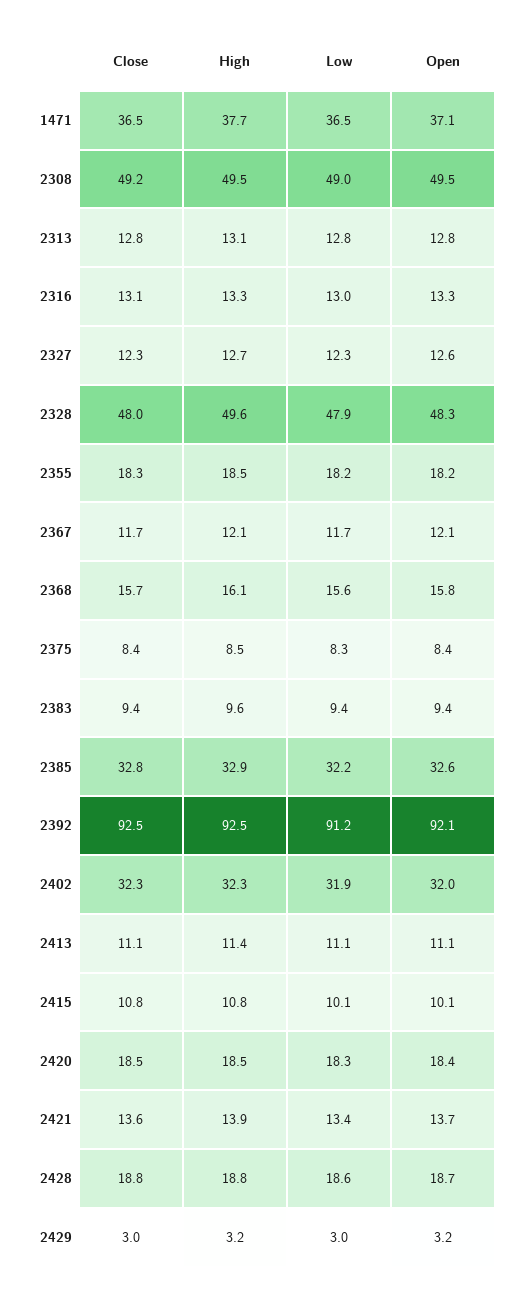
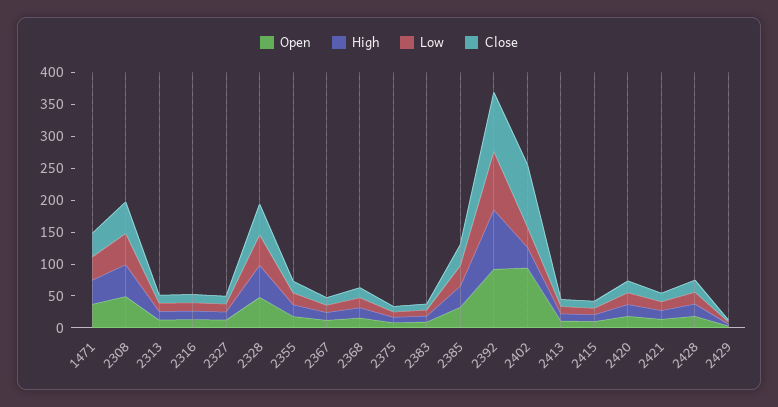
  {
    "Close": {
      "1471": 36.5,
      "2308": 49.2,
      "2313": 12.8,
      "2316": 13.1,
      "2327": 12.3,
      "2328": 48,
      "2355": 18.3,
      "2367": 11.7,
      "2368": 15.7,
      "2375": 8.4,
      "2383": 9.4,
      "2385": 32.8,
      "2392": 92.5,
-     "2402": 32.3,
+     "2402": 100,
      "2413": 11.1,
      "2415": 10.8,
      "2420": 18.5,
      "2421": 13.6,
      "2428": 18.8,
      "2429": 3
    },
    "High": {
      "1471": 37.7,
      "2308": 49.5,
      "2313": 13.1,
      "2316": 13.3,
      "2327": 12.7,
      "2328": 49.6,
      "2355": 18.5,
      "2367": 12.1,
      "2368": 16.1,
      "2375": 8.5,
      "2383": 9.6,
      "2385": 32.9,
      "2392": 92.5,
      "2402": 32.3,
      "2413": 11.4,
      "2415": 10.8,
      "2420": 18.5,
      "2421": 13.9,
      "2428": 18.8,
      "2429": 3.2
    },
    "Low": {
      "1471": 36.5,
      "2308": 49,
      "2313": 12.8,
      "2316": 13,
      "2327": 12.3,
      "2328": 47.9,
      "2355": 18.2,
      "2367": 11.7,
      "2368": 15.6,
      "2375": 8.3,
      "2383": 9.4,
      "2385": 32.2,
      "2392": 91.2,
      "2402": 31.9,
      "2413": 11.1,
      "2415": 10.1,
      "2420": 18.3,
      "2421": 13.4,
      "2428": 18.6,
      "2429": 3
    },
    "Open": {
      "1471": 37.1,
      "2308": 49.5,
      "2313": 12.8,
      "2316": 13.3,
      "2327": 12.6,
      "2328": 48.3,
      "2355": 18.2,
      "2367": 12.1,
      "2368": 15.8,
      "2375": 8.4,
      "2383": 9.4,
      "2385": 32.6,
      "2392": 92.1,
-     "2402": 32,
+     "2402": 100,
      "2413": 11.1,
      "2415": 10.1,
      "2420": 18.4,
      "2421": 13.7,
      "2428": 18.7,
      "2429": 3.2
    }
  }

